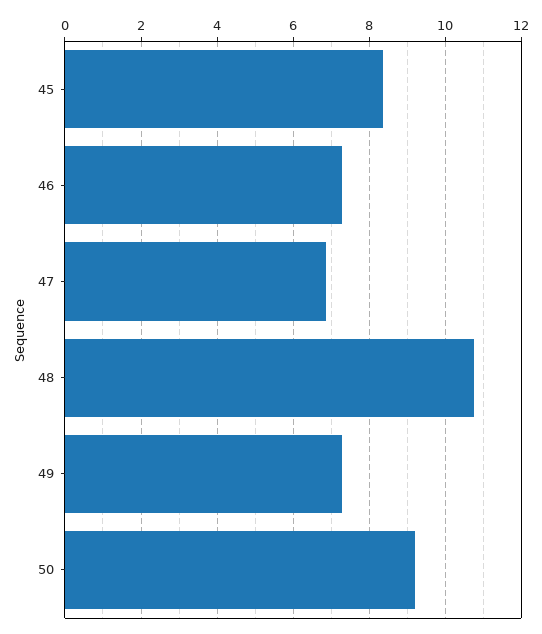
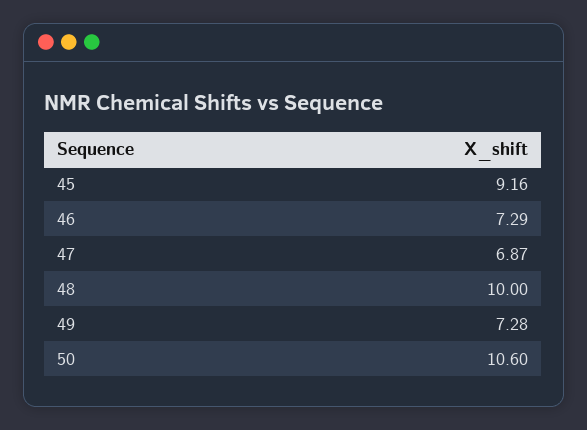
  {
-   "45": 8.4,
+   "45": 9.16,
    "46": 7.29,
    "47": 6.87,
-   "48": 10.8,
+   "48": 10,
    "49": 7.28,
-   "50": 9.2
+   "50": 10.6
  }

